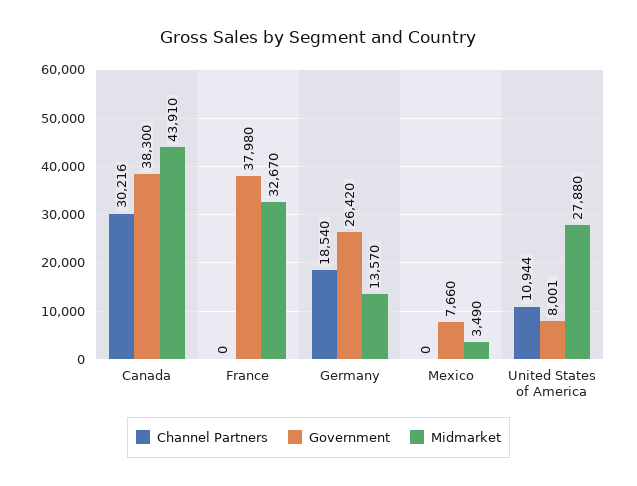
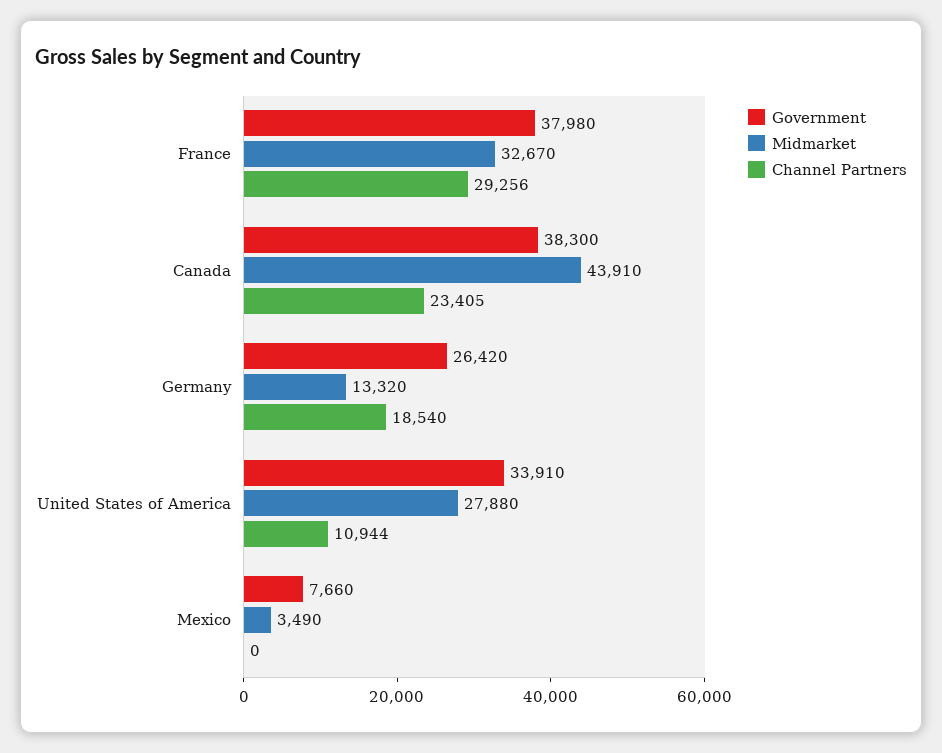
  {
    "Channel Partners": {
-     "Canada": 30216,
+     "Canada": 23405,
-     "France": 0,
+     "France": 29256,
      "Germany": 18540,
      "Mexico": 0,
      "United States of America": 10944
    },
    "Government": {
      "Canada": 38300,
      "France": 37980,
      "Germany": 26420,
      "Mexico": 7660,
-     "United States of America": 8001
+     "United States of America": 33910
    },
    "Midmarket": {
      "Canada": 43910,
      "France": 32670,
-     "Germany": 13570,
+     "Germany": 13320,
      "Mexico": 3490,
      "United States of America": 27880
    }
  }

